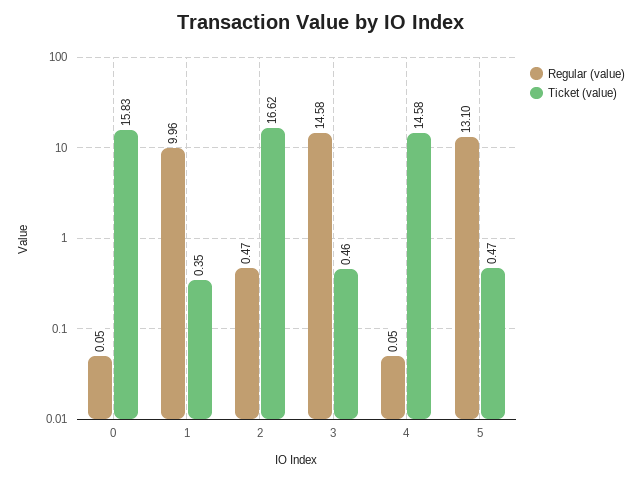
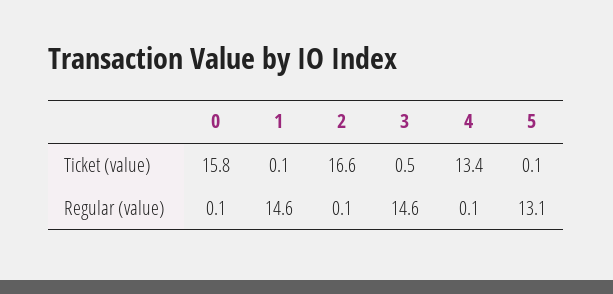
  {
    "Regular (value)": {
      "0": 0.05,
-     "1": 9.96,
+     "1": 14.6,
-     "2": 0.47,
+     "2": 0.1,
      "3": 14.58,
      "4": 0.05,
      "5": 13.1
    },
    "Ticket (value)": {
      "0": 15.83,
-     "1": 0.35,
+     "1": 0.1,
      "2": 16.62,
      "3": 0.46,
-     "4": 14.58,
+     "4": 13.4,
-     "5": 0.47
+     "5": 0.1
    }
  }

